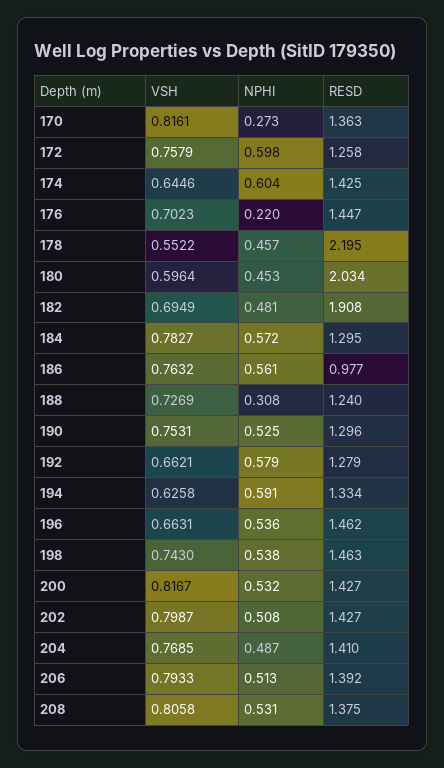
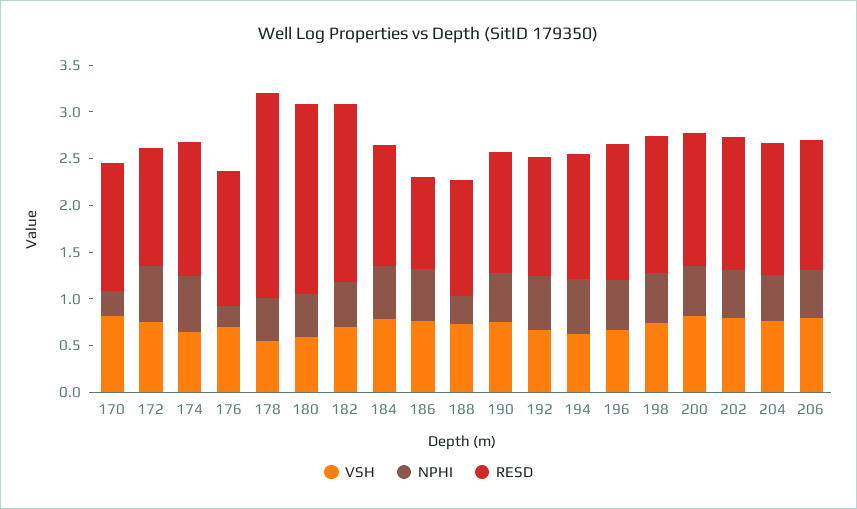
  {
    "VSH": {
      "170": 0.8161,
      "172": 0.7579,
      "174": 0.6446,
      "176": 0.7023,
      "178": 0.5522,
      "180": 0.5964,
      "182": 0.6949,
      "184": 0.7827,
      "186": 0.7632,
      "188": 0.7269,
      "190": 0.7531,
      "192": 0.6621,
      "194": 0.6258,
      "196": 0.6631,
      "198": 0.743,
      "200": 0.8167,
      "202": 0.7987,
      "204": 0.7685,
-     "206": 0.7933,
+     "206": 0.7933
-     "208": 0.8058
    },
    "NPHI": {
      "170": 0.273,
      "172": 0.598,
      "174": 0.604,
      "176": 0.22,
      "178": 0.457,
      "180": 0.453,
      "182": 0.481,
      "184": 0.572,
      "186": 0.561,
      "188": 0.308,
      "190": 0.525,
      "192": 0.579,
      "194": 0.591,
      "196": 0.536,
      "198": 0.538,
      "200": 0.532,
      "202": 0.508,
      "204": 0.487,
-     "206": 0.513,
+     "206": 0.513
-     "208": 0.531
    },
    "RESD": {
      "170": 1.363,
      "172": 1.258,
      "174": 1.425,
      "176": 1.447,
      "178": 2.195,
      "180": 2.034,
      "182": 1.908,
      "184": 1.295,
      "186": 0.977,
      "188": 1.24,
      "190": 1.296,
      "192": 1.279,
      "194": 1.334,
      "196": 1.462,
      "198": 1.463,
      "200": 1.427,
      "202": 1.427,
      "204": 1.41,
-     "206": 1.392,
+     "206": 1.392
-     "208": 1.375
    }
  }

